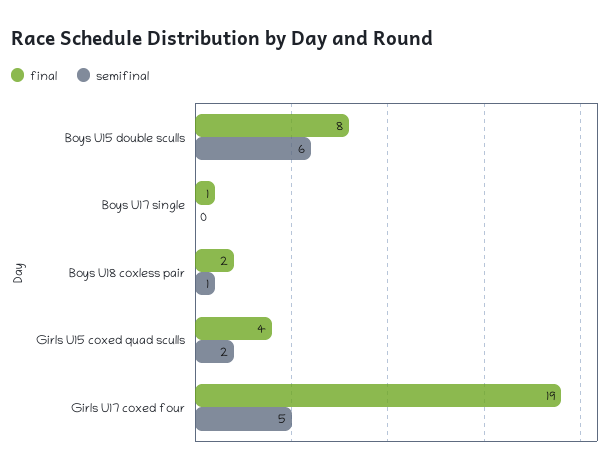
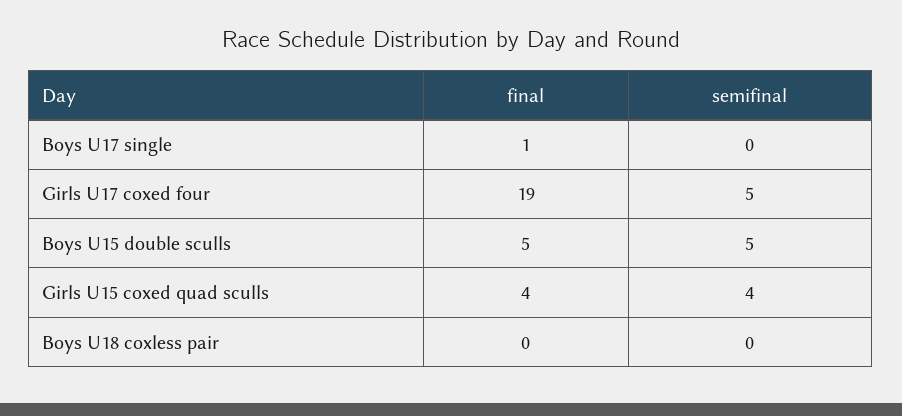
  {
    "final": {
-     "Boys U15 double sculls": 8,
+     "Boys U15 double sculls": 5,
      "Boys U17 single": 1,
-     "Boys U18 coxless pair": 2,
+     "Boys U18 coxless pair": 0,
      "Girls U15 coxed quad sculls": 4,
      "Girls U17 coxed four": 19
    },
    "semifinal": {
-     "Boys U15 double sculls": 6,
+     "Boys U15 double sculls": 5,
      "Boys U17 single": 0,
-     "Boys U18 coxless pair": 1,
+     "Boys U18 coxless pair": 0,
-     "Girls U15 coxed quad sculls": 2,
+     "Girls U15 coxed quad sculls": 4,
      "Girls U17 coxed four": 5
    }
  }

